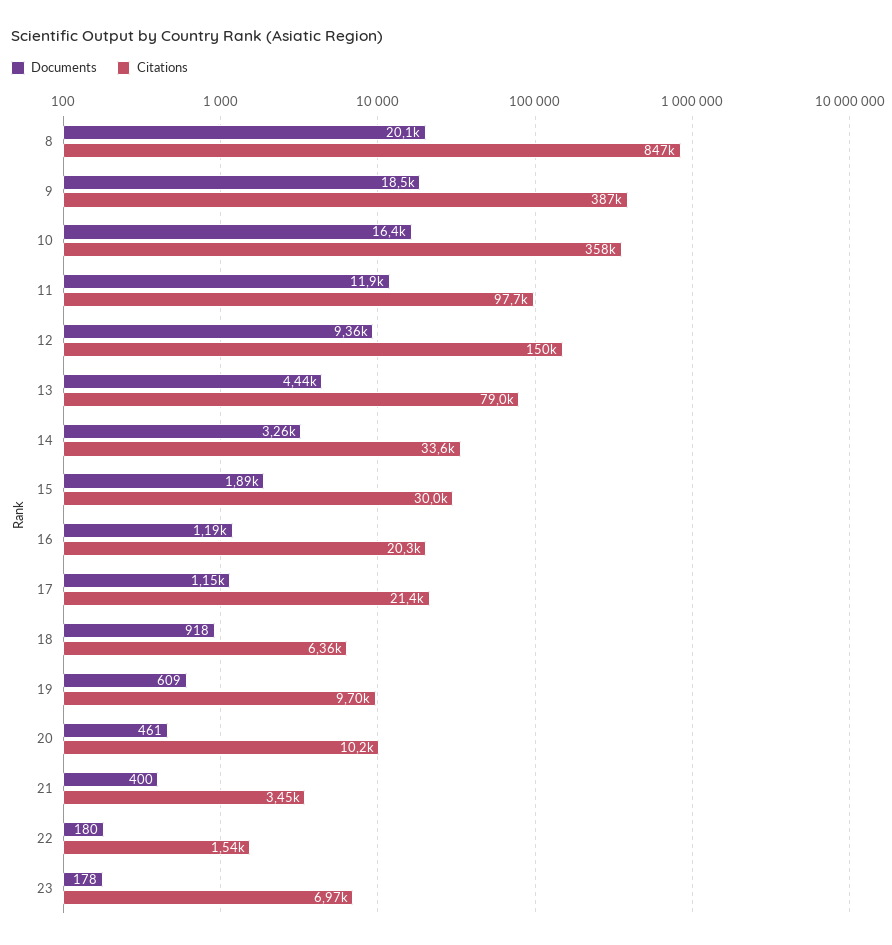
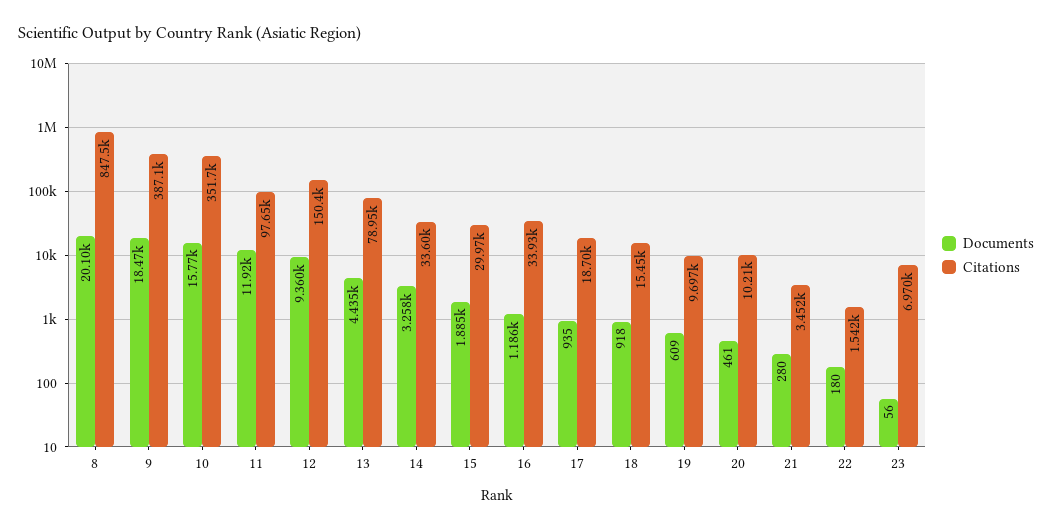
  {
    "Documents": {
      "8": 20100,
      "9": 18470,
-     "10": 16400,
+     "10": 15770,
      "11": 11920,
      "12": 9360,
      "13": 4435,
      "14": 3258,
      "15": 1885,
      "16": 1186,
-     "17": 1150,
+     "17": 935,
      "18": 918,
      "19": 609,
      "20": 461,
-     "21": 400,
+     "21": 280,
      "22": 180,
-     "23": 178
+     "23": 56
    },
    "Citations": {
      "8": 847500,
      "9": 387100,
-     "10": 358000,
+     "10": 351700,
      "11": 97650,
      "12": 150400,
      "13": 78950,
      "14": 33600,
      "15": 29970,
-     "16": 20300,
+     "16": 33930,
-     "17": 21400,
+     "17": 18700,
-     "18": 6360,
+     "18": 15450,
      "19": 9697,
      "20": 10210,
      "21": 3452,
      "22": 1542,
      "23": 6970
    }
  }

